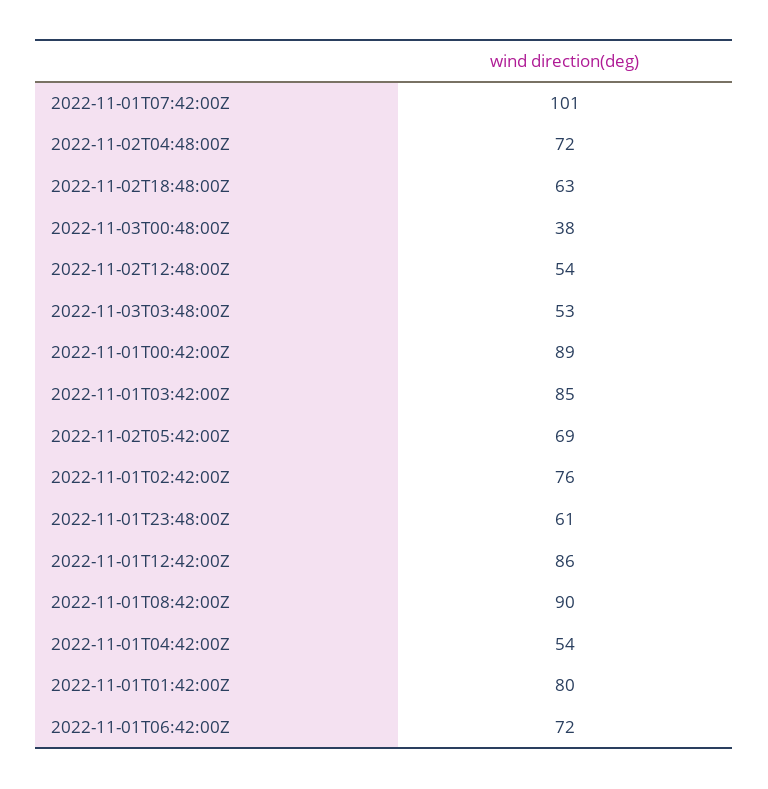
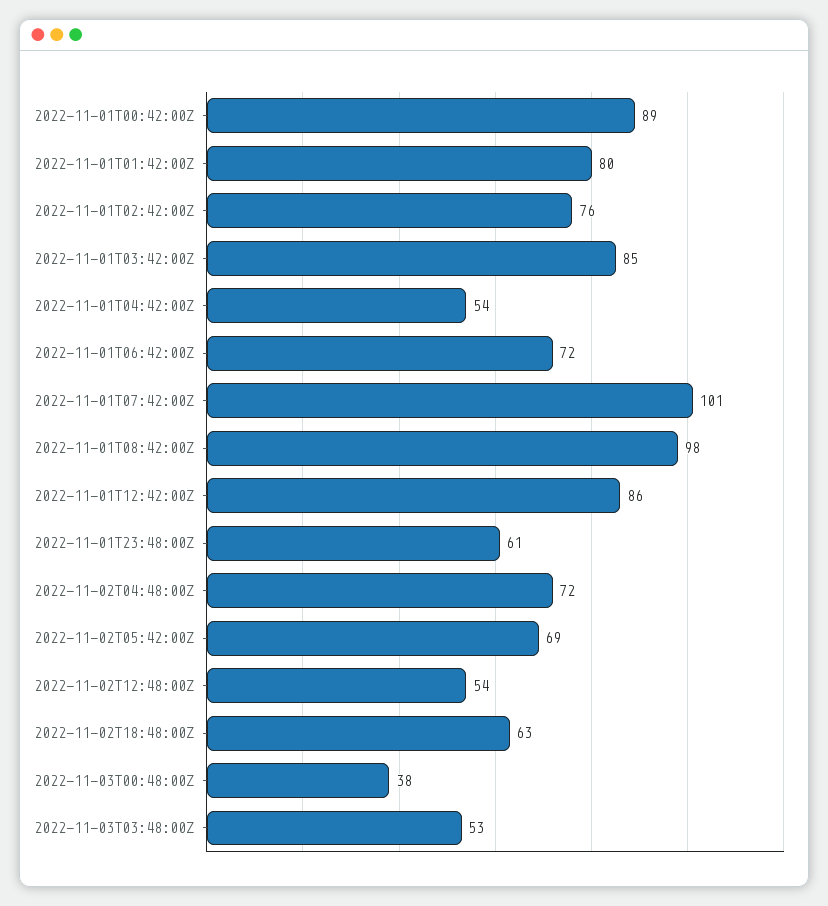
  {
    "2022-11-01T07:42:00Z": 101,
    "2022-11-02T04:48:00Z": 72,
    "2022-11-02T18:48:00Z": 63,
    "2022-11-03T00:48:00Z": 38,
    "2022-11-02T12:48:00Z": 54,
    "2022-11-03T03:48:00Z": 53,
    "2022-11-01T00:42:00Z": 89,
    "2022-11-01T03:42:00Z": 85,
    "2022-11-02T05:42:00Z": 69,
    "2022-11-01T02:42:00Z": 76,
    "2022-11-01T23:48:00Z": 61,
    "2022-11-01T12:42:00Z": 86,
-   "2022-11-01T08:42:00Z": 90,
+   "2022-11-01T08:42:00Z": 98,
    "2022-11-01T04:42:00Z": 54,
    "2022-11-01T01:42:00Z": 80,
    "2022-11-01T06:42:00Z": 72
  }

